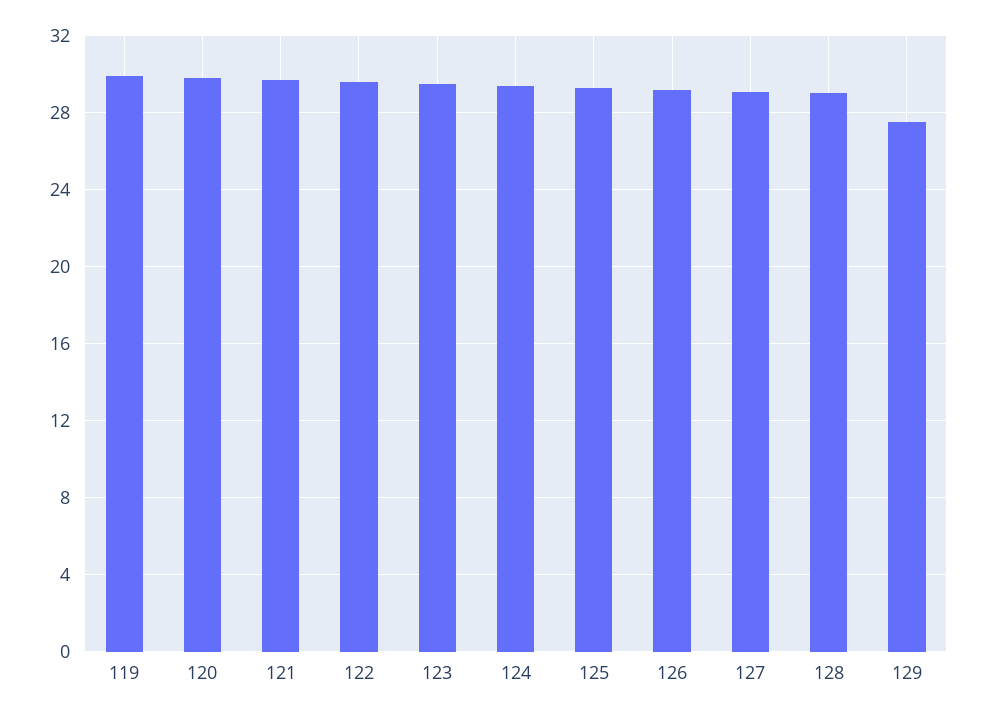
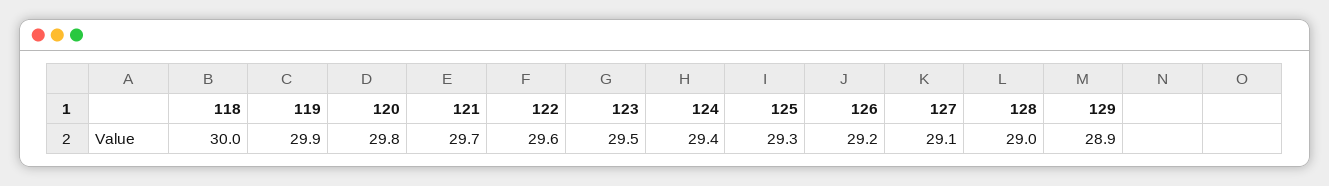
  {
    "119": 29.9,
    "120": 29.8,
    "121": 29.7,
    "122": 29.6,
    "123": 29.5,
    "124": 29.4,
    "125": 29.3,
    "126": 29.2,
    "127": 29.1,
    "128": 29,
-   "129": 27.5
+   "129": 28.9,
+   "118": 30
  }

